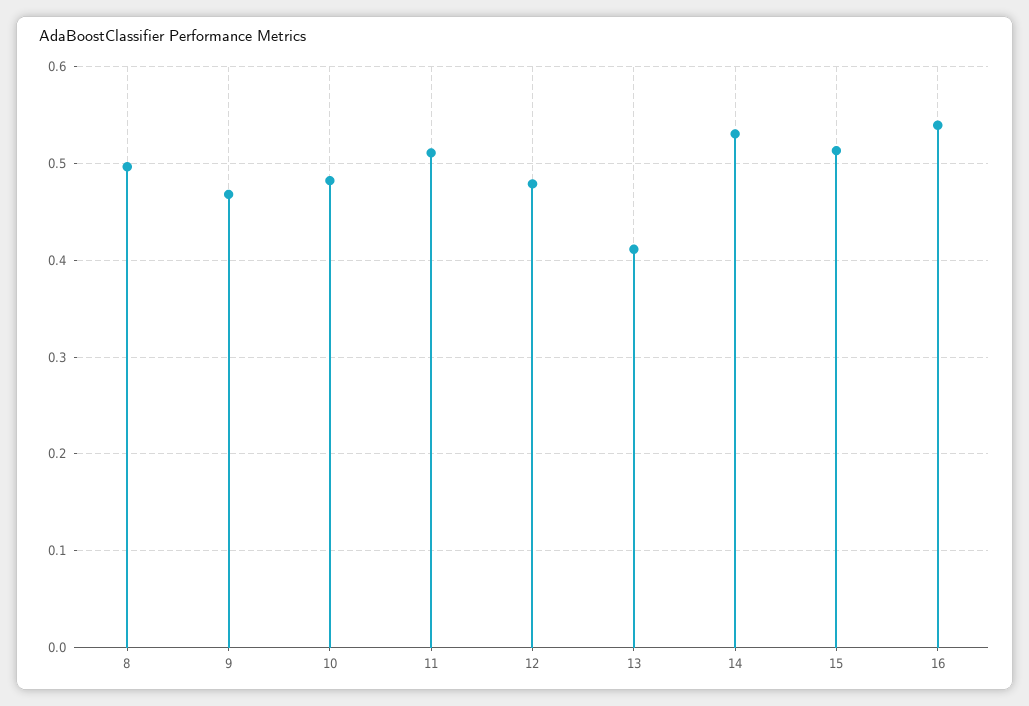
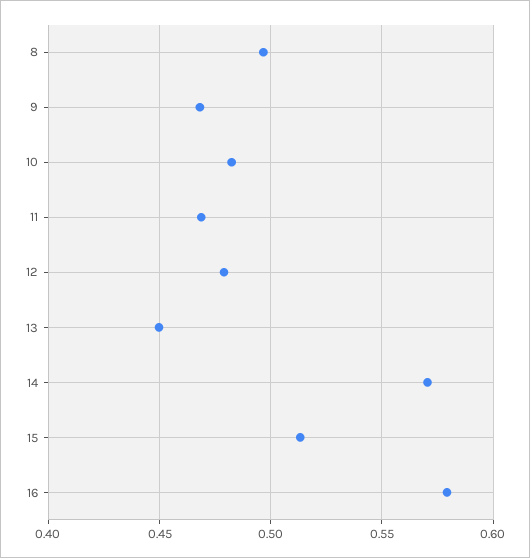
  {
    "8": 0.495,
    "9": 0.47,
    "10": 0.48,
-   "11": 0.51,
+   "11": 0.47,
    "12": 0.48,
-   "13": 0.41,
+   "13": 0.45,
-   "14": 0.53,
+   "14": 0.57,
    "15": 0.515,
-   "16": 0.54
+   "16": 0.58
  }

